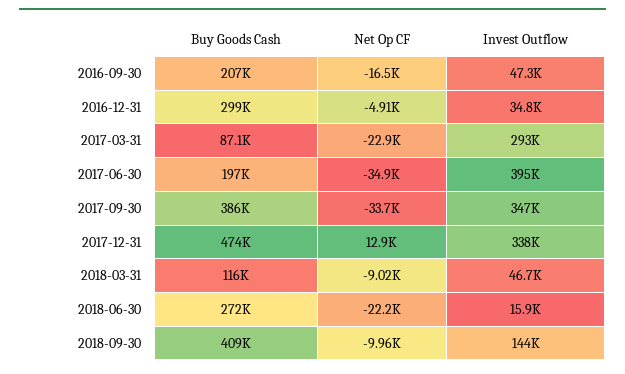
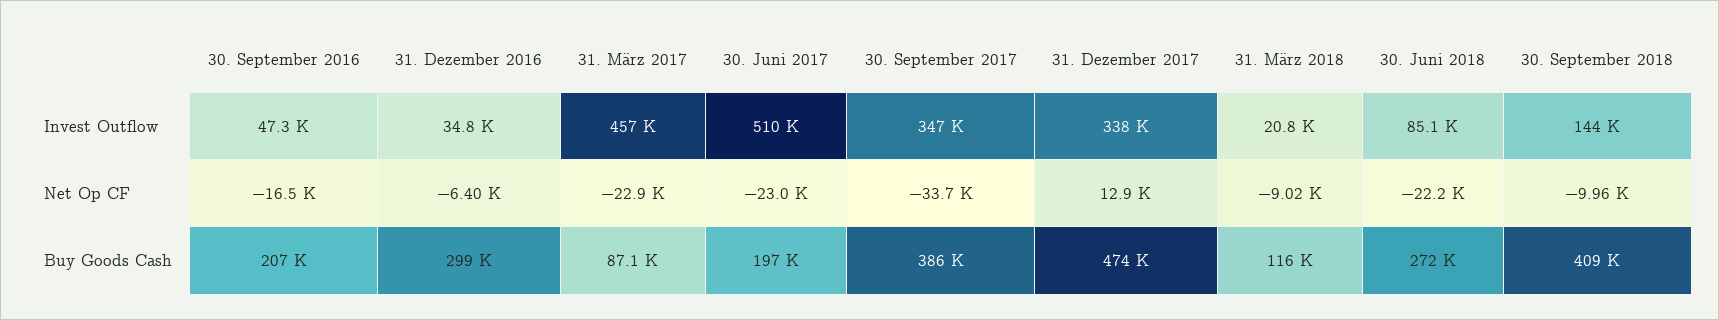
  {
    "Buy Goods Cash": {
      "2016-09-30": 207000,
      "2016-12-31": 299000,
      "2017-03-31": 87100,
      "2017-06-30": 197000,
      "2017-09-30": 386000,
      "2017-12-31": 474000,
      "2018-03-31": 116000,
      "2018-06-30": 272000,
      "2018-09-30": 409000
    },
    "Net Op CF": {
      "2016-09-30": -16500,
-     "2016-12-31": -4910,
+     "2016-12-31": -6400,
      "2017-03-31": -22900,
-     "2017-06-30": -34900,
+     "2017-06-30": -23000,
      "2017-09-30": -33700,
      "2017-12-31": 12900,
      "2018-03-31": -9020,
      "2018-06-30": -22200,
      "2018-09-30": -9960
    },
    "Invest Outflow": {
      "2016-09-30": 47300,
      "2016-12-31": 34800,
-     "2017-03-31": 293000,
+     "2017-03-31": 457000,
-     "2017-06-30": 395000,
+     "2017-06-30": 510000,
      "2017-09-30": 347000,
      "2017-12-31": 338000,
-     "2018-03-31": 46700,
+     "2018-03-31": 20800,
-     "2018-06-30": 15900,
+     "2018-06-30": 85100,
      "2018-09-30": 144000
    }
  }

